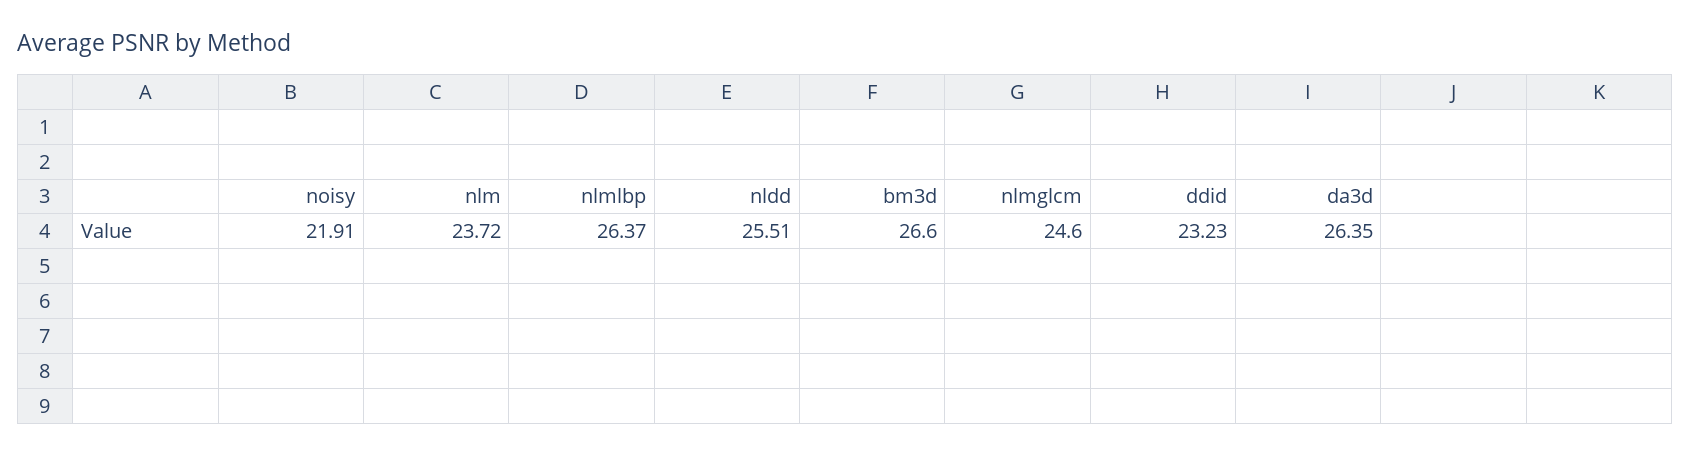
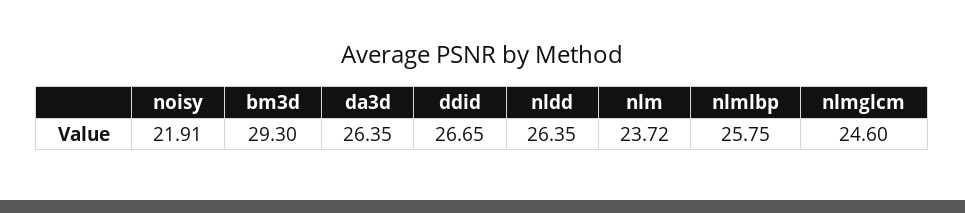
  {
    "noisy": 21.91,
    "nlm": 23.72,
-   "nlmlbp": 26.37,
+   "nlmlbp": 25.75,
-   "nldd": 25.51,
+   "nldd": 26.35,
-   "bm3d": 26.6,
+   "bm3d": 29.3,
    "nlmglcm": 24.6,
-   "ddid": 23.23,
+   "ddid": 26.65,
    "da3d": 26.35
  }

